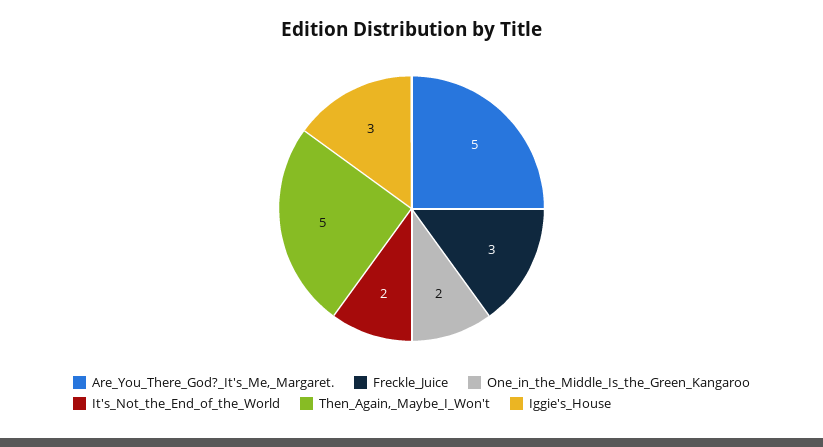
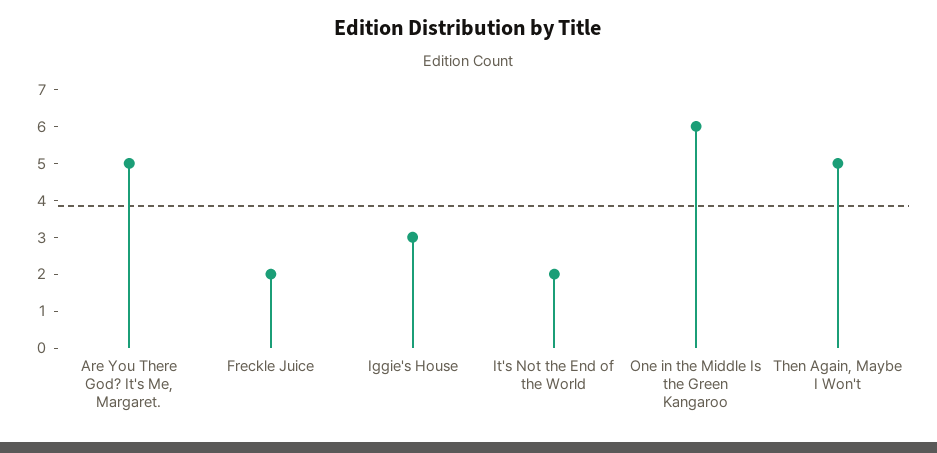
  {
    "Are_You_There_God?_It's_Me,_Margaret.": 5,
-   "Freckle_Juice": 3,
+   "Freckle_Juice": 2,
-   "One_in_the_Middle_Is_the_Green_Kangaroo": 2,
+   "One_in_the_Middle_Is_the_Green_Kangaroo": 6,
    "It's_Not_the_End_of_the_World": 2,
    "Then_Again,_Maybe_I_Won't": 5,
    "Iggie's_House": 3
  }

